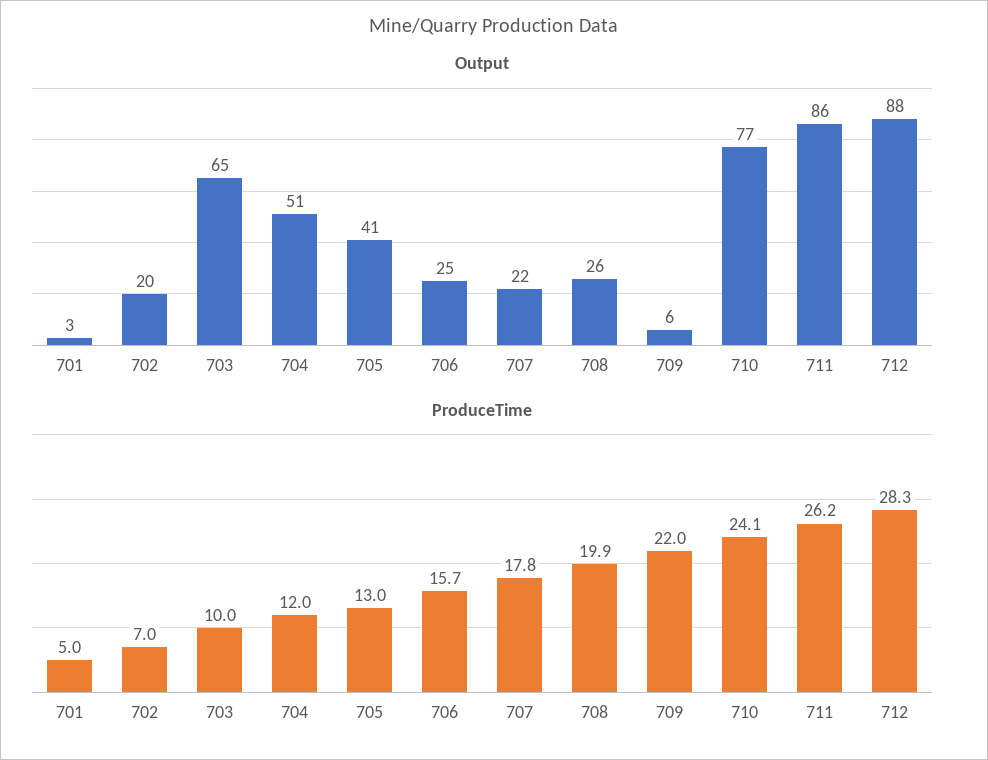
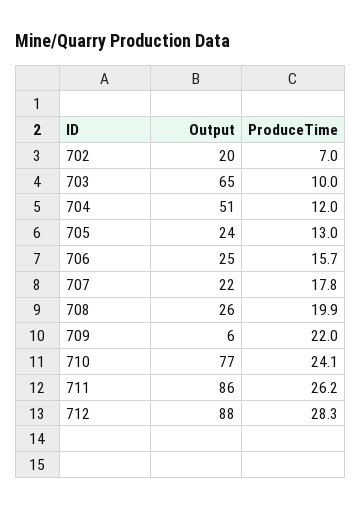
  {
    "Output": {
-     "701": 3,
      "702": 20,
      "703": 65,
      "704": 51,
-     "705": 41,
+     "705": 24,
      "706": 25,
      "707": 22,
      "708": 26,
      "709": 6,
      "710": 77,
      "711": 86,
      "712": 88
    },
    "ProduceTime": {
-     "701": 5,
      "702": 7,
      "703": 10,
      "704": 12,
      "705": 13,
      "706": 15.7,
      "707": 17.8,
      "708": 19.9,
      "709": 22,
      "710": 24.1,
      "711": 26.2,
      "712": 28.3
    }
  }

